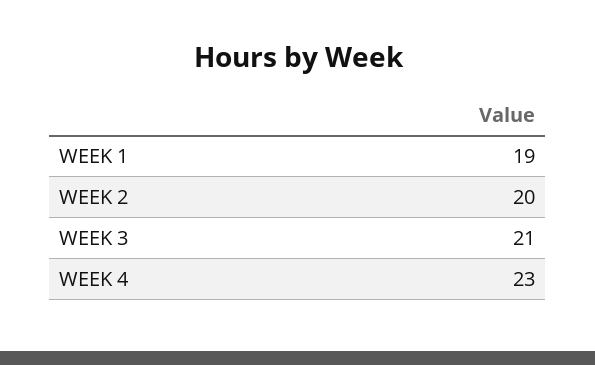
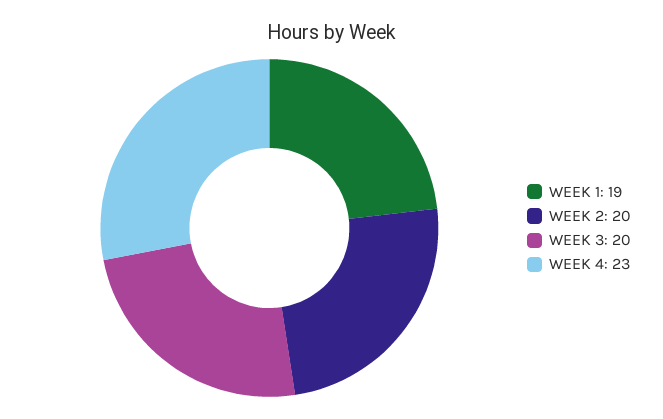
  {
    "WEEK 1": 19,
    "WEEK 2": 20,
-   "WEEK 3": 21,
+   "WEEK 3": 20,
    "WEEK 4": 23
  }

